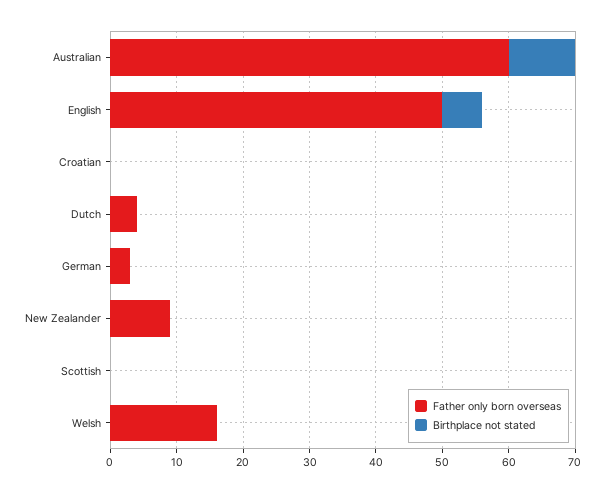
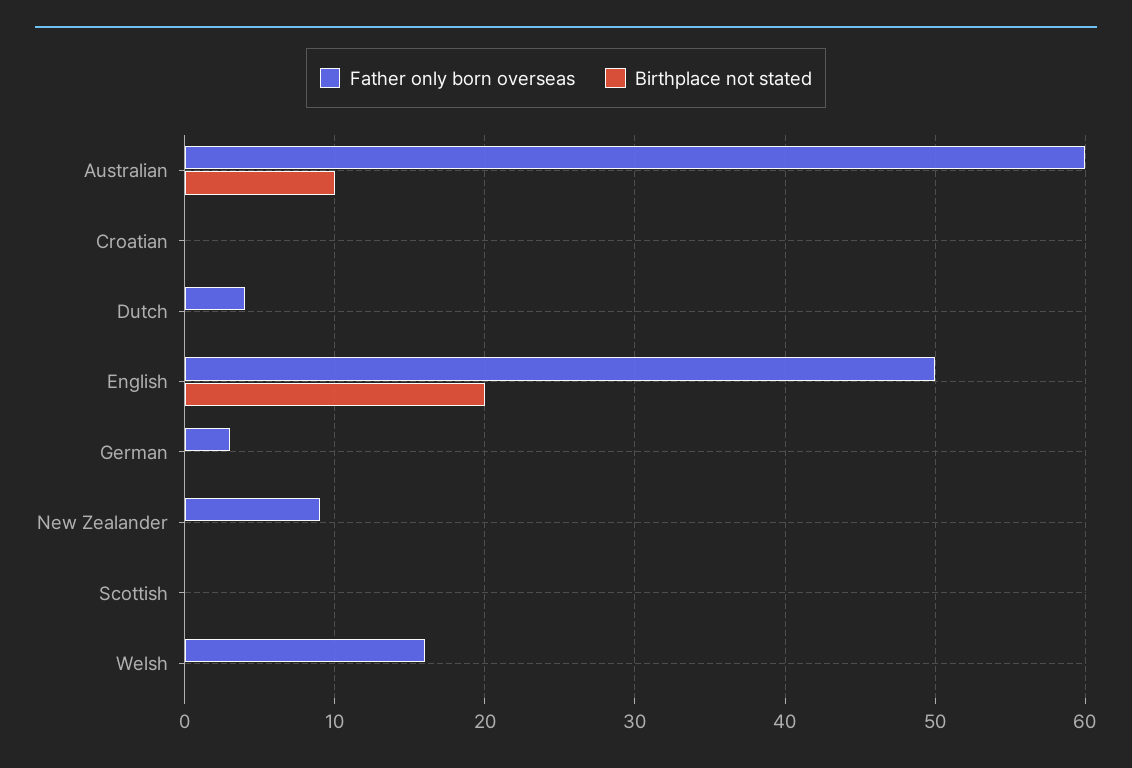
  {
    "Father only born overseas": {
      "Australian": 60,
      "English": 50,
      "Croatian": 0,
      "Dutch": 4,
      "German": 3,
      "New Zealander": 9,
      "Scottish": 0,
      "Welsh": 16
    },
    "Birthplace not stated": {
      "Australian": 10,
-     "English": 5,
+     "English": 20,
      "Croatian": 0,
      "Dutch": 0,
      "German": 0,
      "New Zealander": 0,
      "Scottish": 0,
      "Welsh": 0
    }
  }

